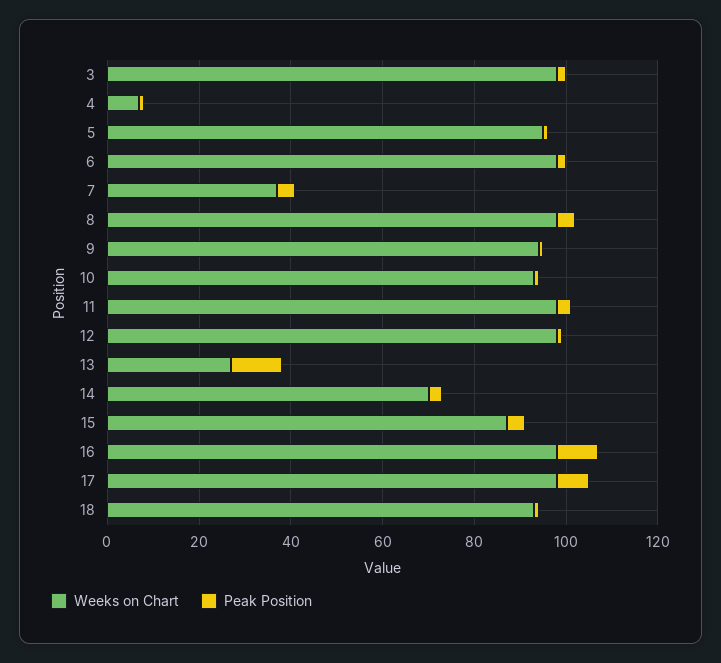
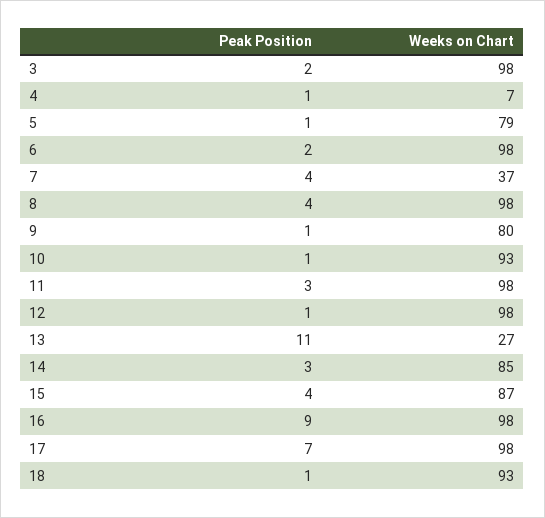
  {
    "Weeks on Chart": {
      "3": 98,
      "4": 7,
-     "5": 95,
+     "5": 79,
      "6": 98,
      "7": 37,
      "8": 98,
-     "9": 95,
+     "9": 80,
      "10": 93,
      "11": 98,
      "12": 98,
      "13": 27,
-     "14": 70,
+     "14": 85,
      "15": 87,
      "16": 98,
      "17": 98,
      "18": 93
    },
    "Peak Position": {
      "3": 2,
      "4": 1,
      "5": 1,
      "6": 2,
      "7": 4,
      "8": 4,
      "9": 1,
      "10": 1,
      "11": 3,
      "12": 1,
      "13": 11,
      "14": 3,
      "15": 4,
      "16": 9,
      "17": 7,
      "18": 1
    }
  }

